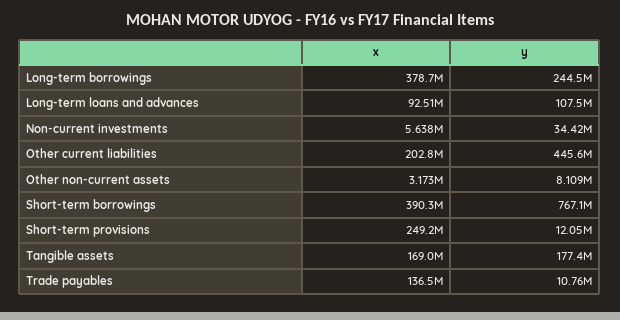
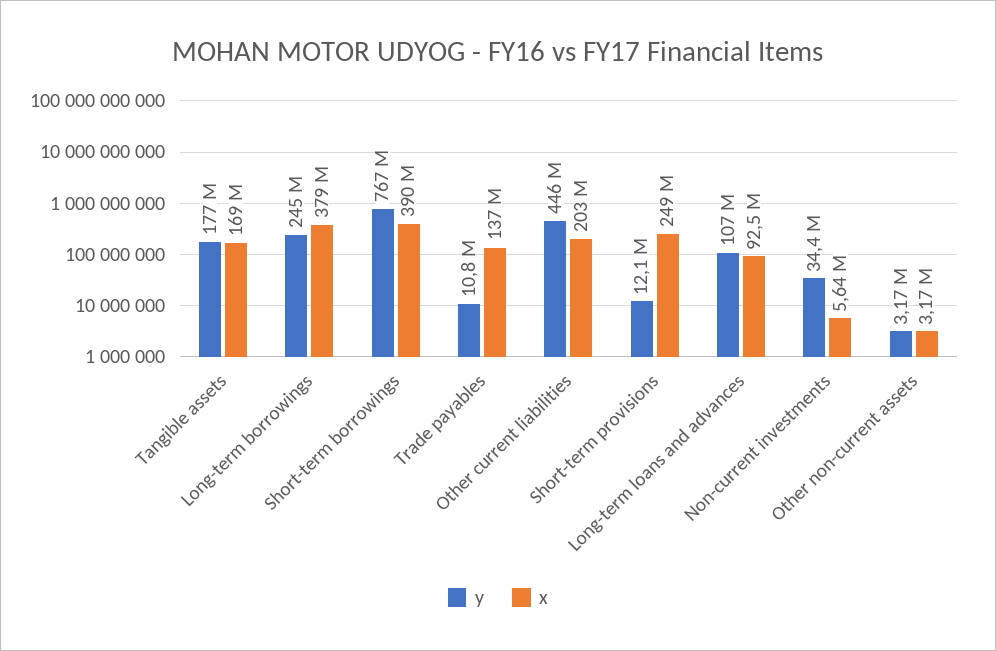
  {
    "x": {
      "Long-term borrowings": 378700000,
      "Long-term loans and advances": 92510000,
      "Non-current investments": 5638000,
      "Other current liabilities": 202800000,
      "Other non-current assets": 3173000,
      "Short-term borrowings": 390300000,
      "Short-term provisions": 249200000,
      "Tangible assets": 169000000,
      "Trade payables": 136500000
    },
    "y": {
      "Long-term borrowings": 244500000,
      "Long-term loans and advances": 107500000,
      "Non-current investments": 34420000,
      "Other current liabilities": 445600000,
-     "Other non-current assets": 8109000,
+     "Other non-current assets": 3170000,
      "Short-term borrowings": 767100000,
      "Short-term provisions": 12050000,
      "Tangible assets": 177400000,
      "Trade payables": 10760000
    }
  }

